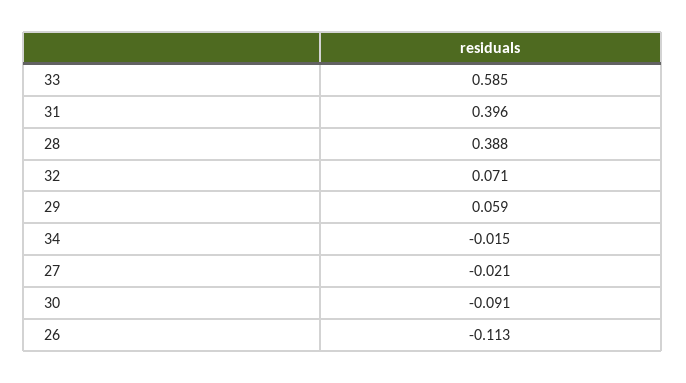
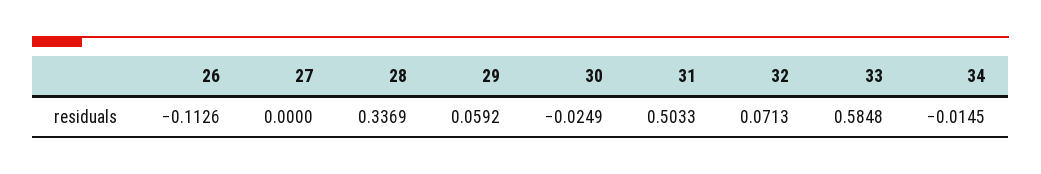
  {
    "33": 0.5848,
-   "31": 0.396,
+   "31": 0.5033,
-   "28": 0.388,
+   "28": 0.3369,
    "32": 0.0713,
    "29": 0.0592,
    "34": -0.0145,
-   "27": -0.021,
+   "27": 0,
-   "30": -0.091,
+   "30": -0.0249,
    "26": -0.1126
  }

